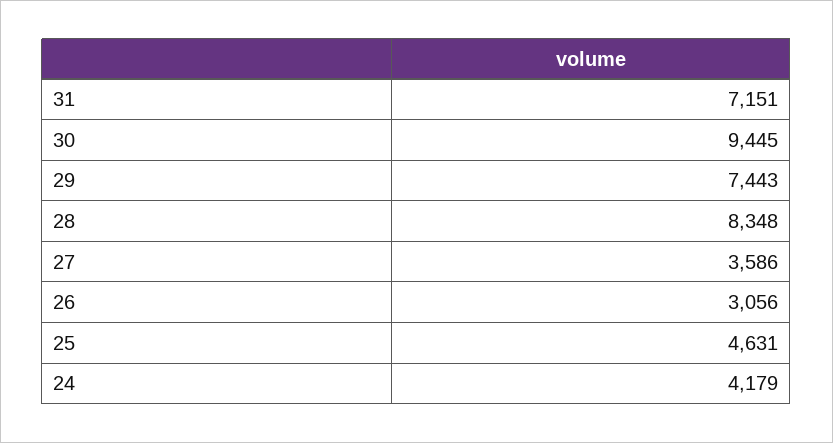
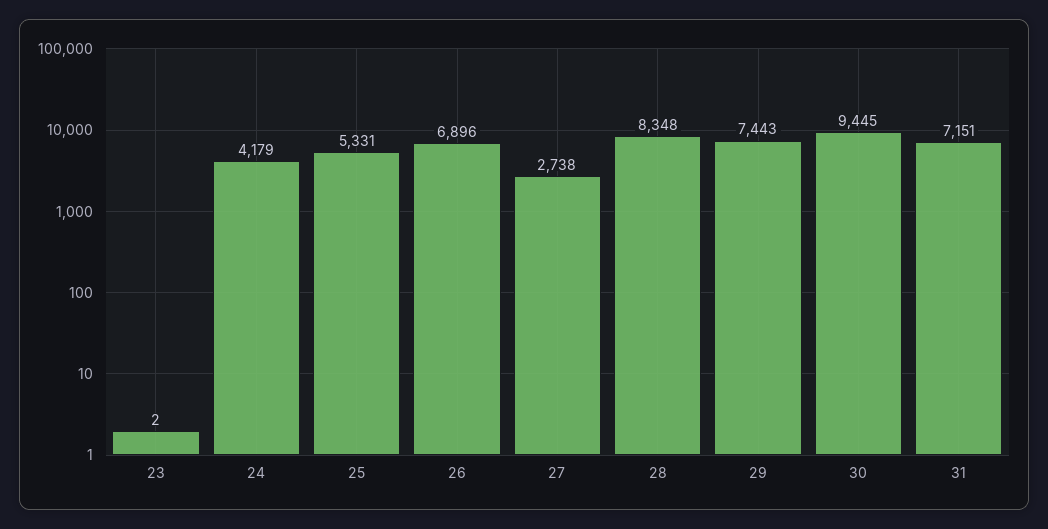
  {
    "31": 7151,
    "30": 9445,
    "29": 7443,
    "28": 8348,
-   "27": 3586,
+   "27": 2738,
-   "26": 3056,
+   "26": 6896,
-   "25": 4631,
+   "25": 5331,
-   "24": 4179
+   "24": 4179,
+   "23": 2
  }

